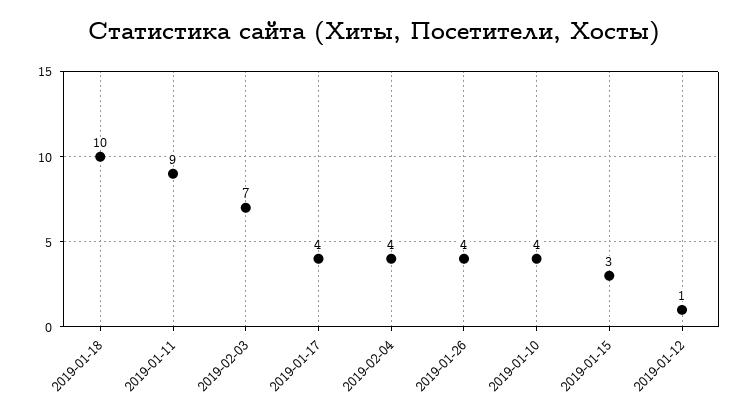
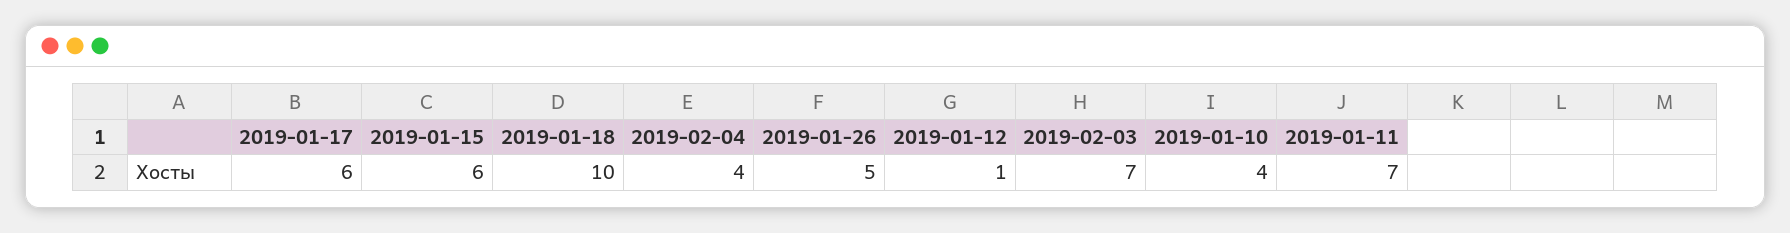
  {
    "2019-01-18": 10,
-   "2019-01-11": 9,
+   "2019-01-11": 7,
    "2019-02-03": 7,
-   "2019-01-17": 4,
+   "2019-01-17": 6,
    "2019-02-04": 4,
-   "2019-01-26": 4,
+   "2019-01-26": 5,
    "2019-01-10": 4,
-   "2019-01-15": 3,
+   "2019-01-15": 6,
    "2019-01-12": 1
  }

